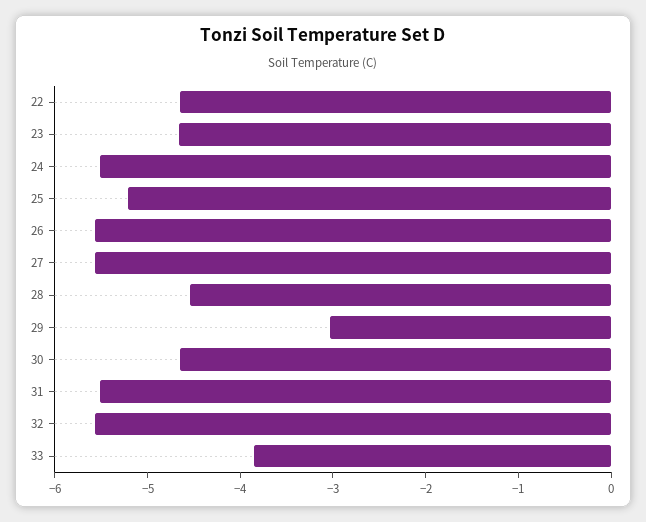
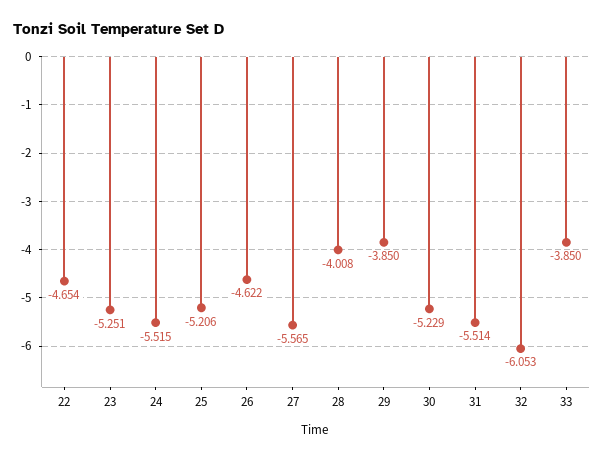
  {
    "22": -4.654,
-   "23": -4.6,
+   "23": -5.251,
    "24": -5.515,
    "25": -5.206,
-   "26": -5.6,
+   "26": -4.622,
    "27": -5.565,
-   "28": -4.6,
+   "28": -4.008,
-   "29": -3,
+   "29": -3.85,
-   "30": -4.6,
+   "30": -5.229,
    "31": -5.514,
-   "32": -5.6,
+   "32": -6.053,
    "33": -3.85
  }

